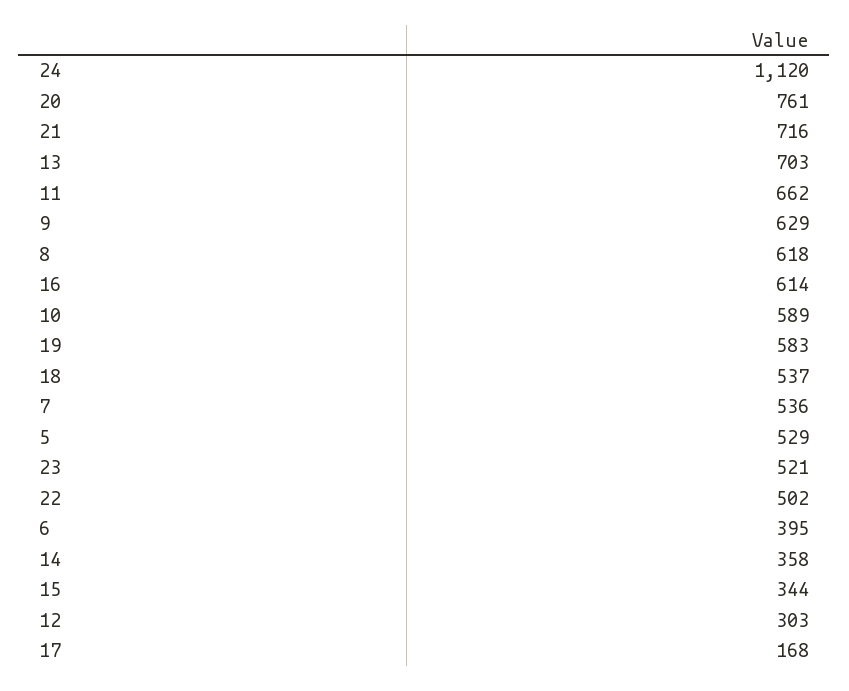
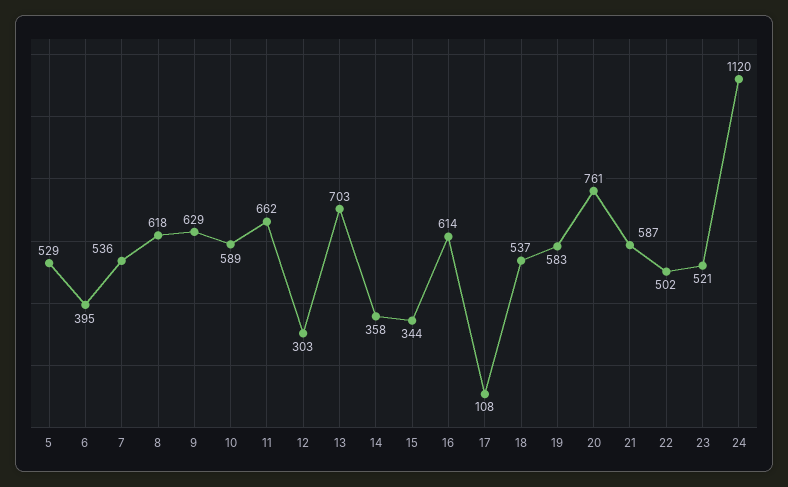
  {
    "24": 1120,
    "20": 761,
-   "21": 716,
+   "21": 587,
    "13": 703,
    "11": 662,
    "9": 629,
    "8": 618,
    "16": 614,
    "10": 589,
    "19": 583,
    "18": 537,
    "7": 536,
    "5": 529,
    "23": 521,
    "22": 502,
    "6": 395,
    "14": 358,
    "15": 344,
    "12": 303,
-   "17": 168
+   "17": 108
  }

